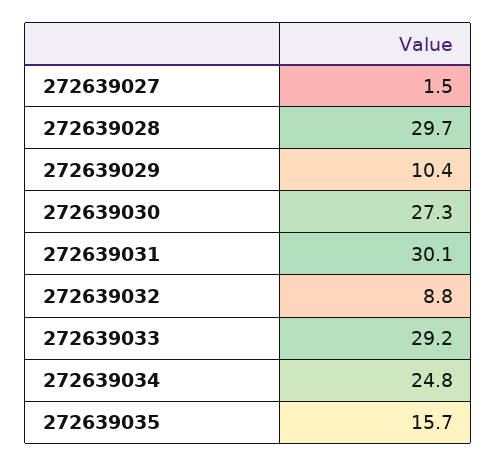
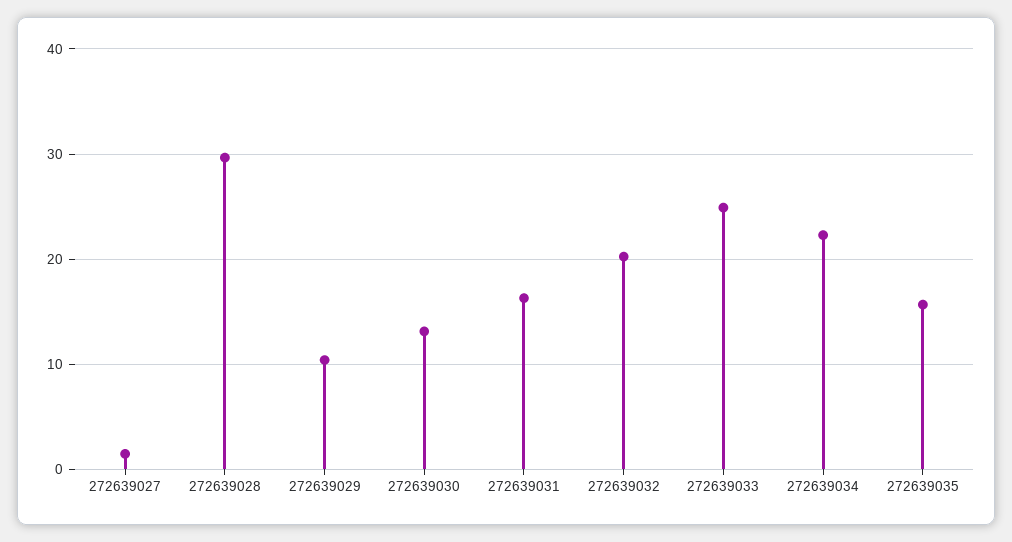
  {
    "272639027": 1.5,
    "272639028": 29.7,
    "272639029": 10.4,
-   "272639030": 27.3,
+   "272639030": 13,
-   "272639031": 30.1,
+   "272639031": 16,
-   "272639032": 8.8,
+   "272639032": 20,
-   "272639033": 29.2,
+   "272639033": 25,
-   "272639034": 24.8,
+   "272639034": 22,
    "272639035": 15.7
  }

